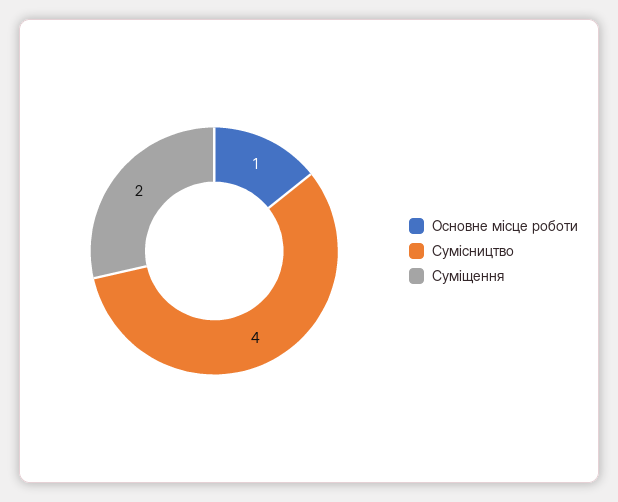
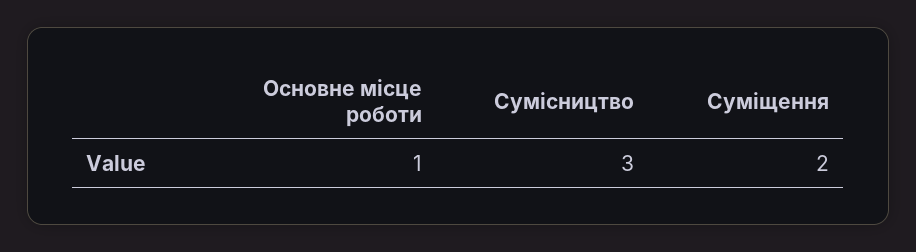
  {
    "Основне місце роботи": 1,
-   "Сумісництво": 4,
+   "Сумісництво": 3,
    "Суміщення": 2
  }

